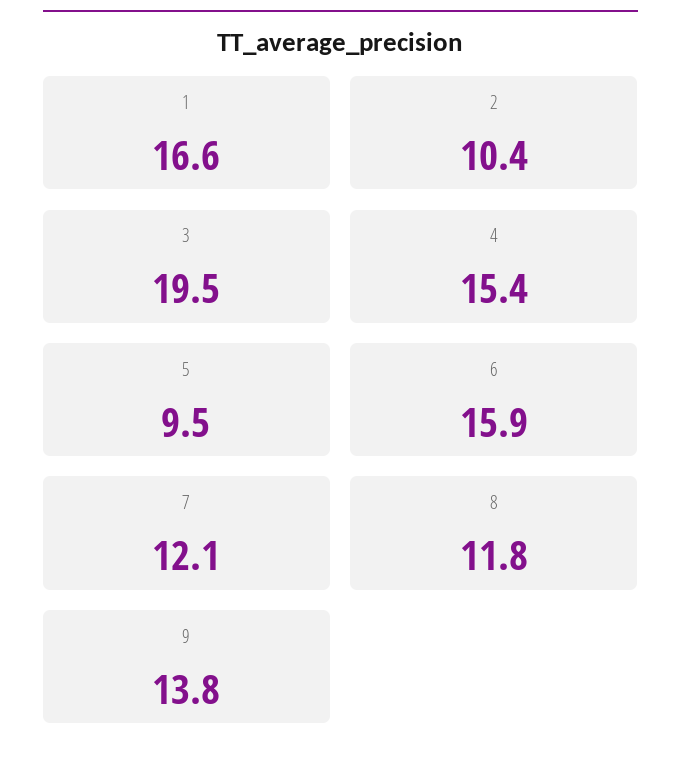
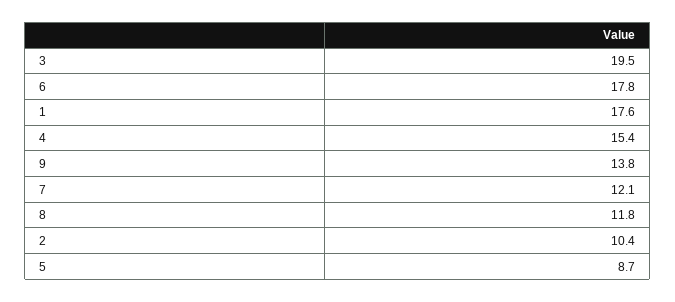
  {
-   "1": 16.6,
+   "1": 17.6,
    "2": 10.4,
    "3": 19.5,
    "4": 15.4,
-   "5": 9.5,
+   "5": 8.7,
-   "6": 15.9,
+   "6": 17.8,
    "7": 12.1,
    "8": 11.8,
    "9": 13.8
  }

